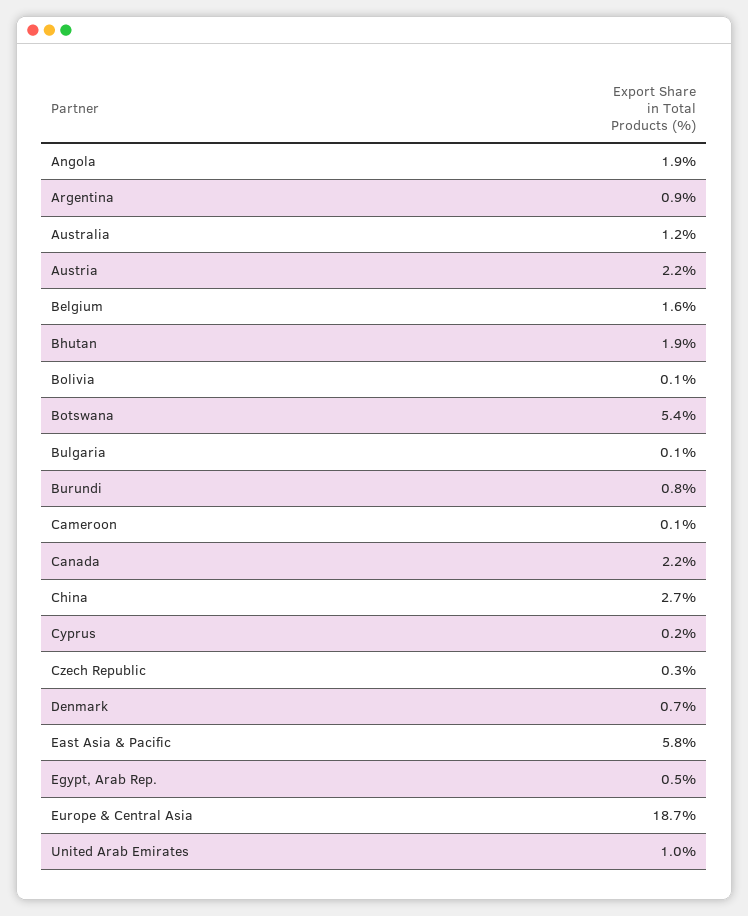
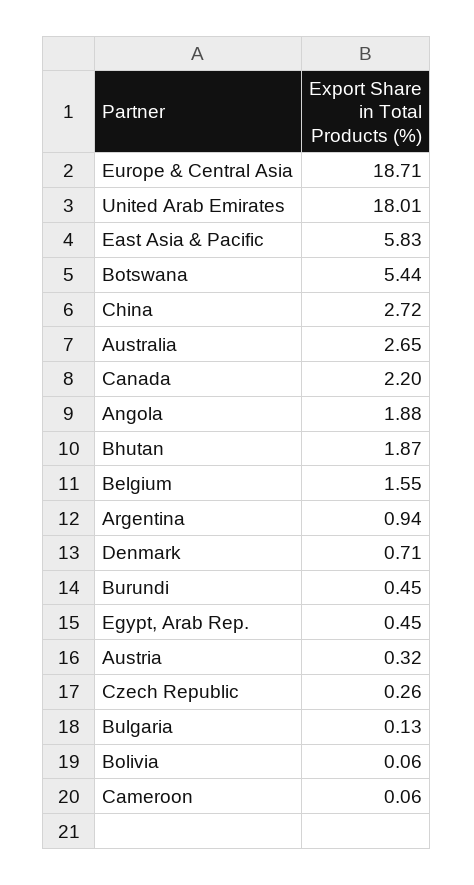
  {
    "Angola": 1.88,
    "Argentina": 0.94,
-   "Australia": 1.2,
+   "Australia": 2.65,
-   "Austria": 2.2,
+   "Austria": 0.32,
    "Belgium": 1.55,
    "Bhutan": 1.87,
    "Bolivia": 0.06,
    "Botswana": 5.44,
    "Bulgaria": 0.13,
-   "Burundi": 0.8,
+   "Burundi": 0.45,
    "Cameroon": 0.06,
    "Canada": 2.2,
    "China": 2.72,
-   "Cyprus": 0.2,
    "Czech Republic": 0.26,
    "Denmark": 0.71,
    "East Asia & Pacific": 5.83,
    "Egypt, Arab Rep.": 0.45,
    "Europe & Central Asia": 18.71,
-   "United Arab Emirates": 1
+   "United Arab Emirates": 18.01
  }

